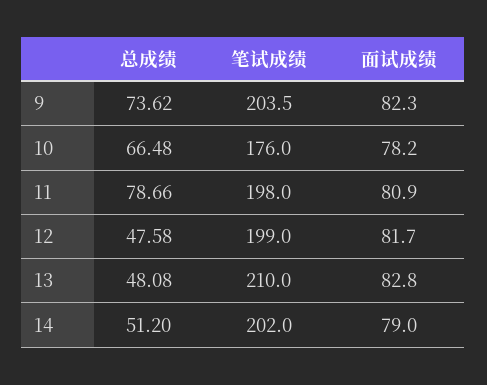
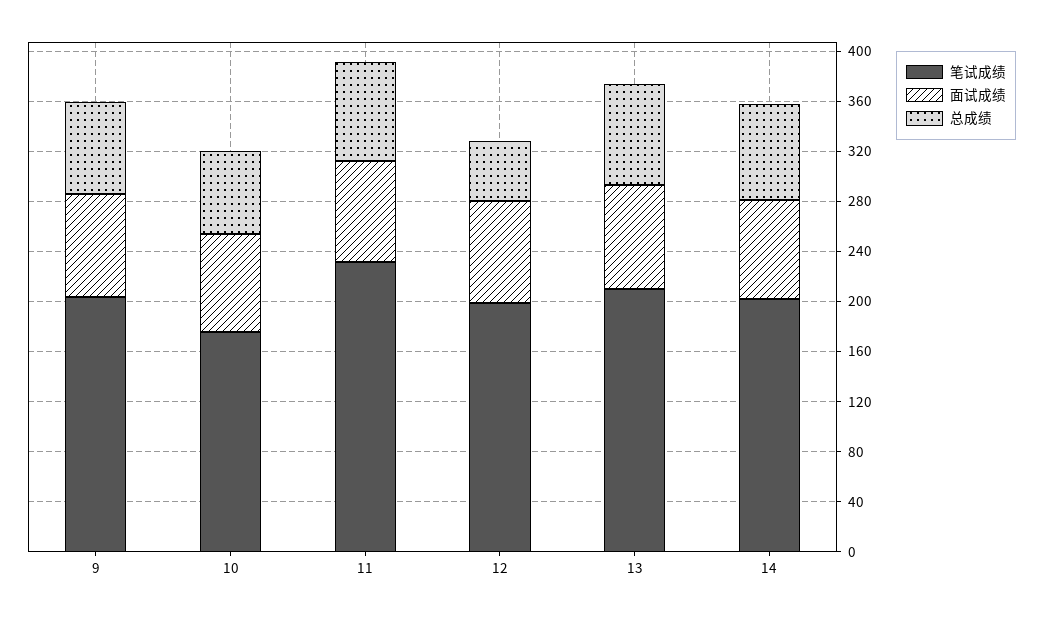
  {
    "总成绩": {
      "9": 73.62,
      "10": 66.48,
      "11": 78.66,
      "12": 47.58,
-     "13": 48.08,
+     "13": 80,
-     "14": 51.2
+     "14": 80
    },
    "笔试成绩": {
      "9": 203.5,
      "10": 176,
-     "11": 198,
+     "11": 230,
      "12": 199,
      "13": 210,
      "14": 202
    },
    "面试成绩": {
      "9": 82.3,
      "10": 78.2,
      "11": 80.9,
      "12": 81.7,
      "13": 82.8,
      "14": 79
    }
  }

